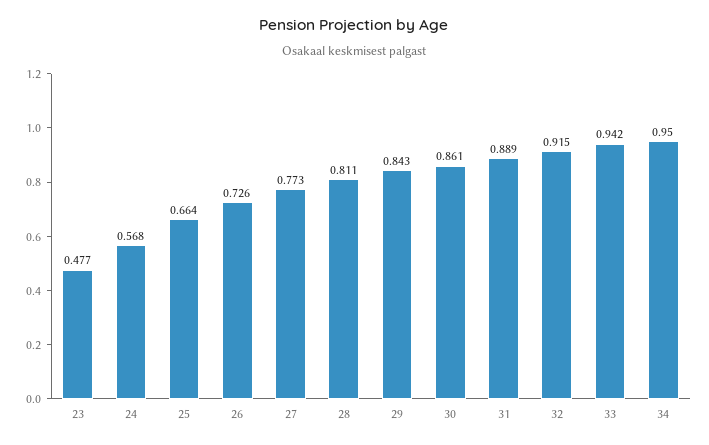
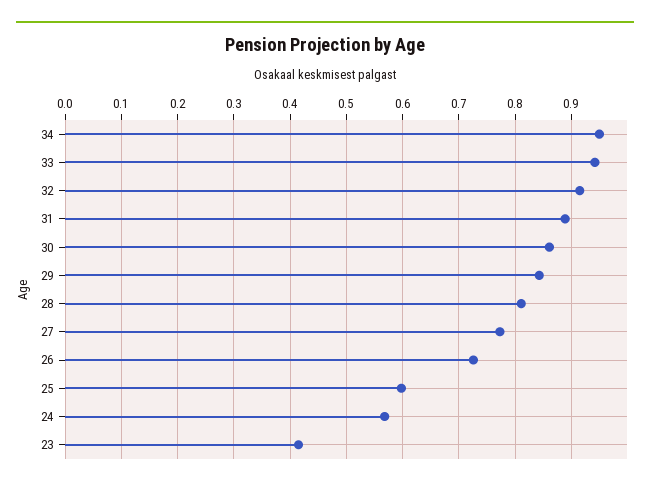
  {
-   "23": 0.477,
+   "23": 0.42,
    "24": 0.568,
-   "25": 0.664,
+   "25": 0.6,
    "26": 0.726,
    "27": 0.773,
    "28": 0.811,
    "29": 0.843,
    "30": 0.861,
    "31": 0.889,
    "32": 0.915,
    "33": 0.942,
    "34": 0.95
  }

